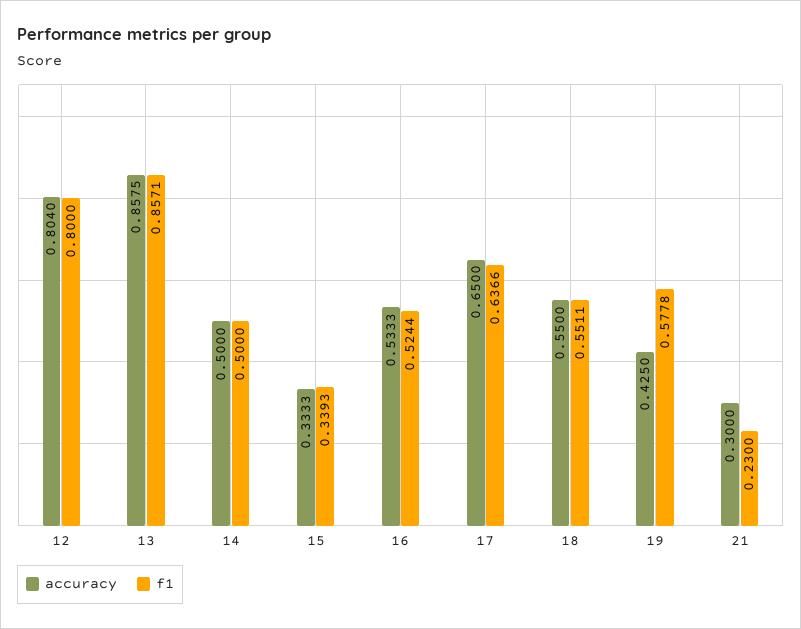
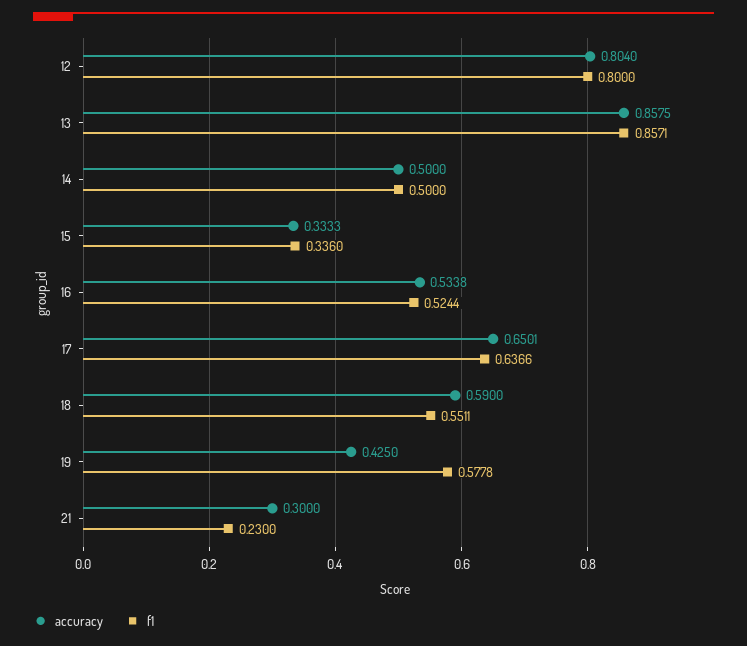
  {
    "accuracy": {
      "12": 0.804,
      "13": 0.8575,
      "14": 0.5,
      "15": 0.3333,
-     "16": 0.5333,
+     "16": 0.5338,
-     "17": 0.65,
+     "17": 0.6501,
-     "18": 0.55,
+     "18": 0.59,
      "19": 0.425,
      "21": 0.3
    },
    "f1": {
      "12": 0.8,
      "13": 0.8571,
      "14": 0.5,
-     "15": 0.3393,
+     "15": 0.336,
      "16": 0.5244,
      "17": 0.6366,
      "18": 0.5511,
      "19": 0.5778,
      "21": 0.23
    }
  }

